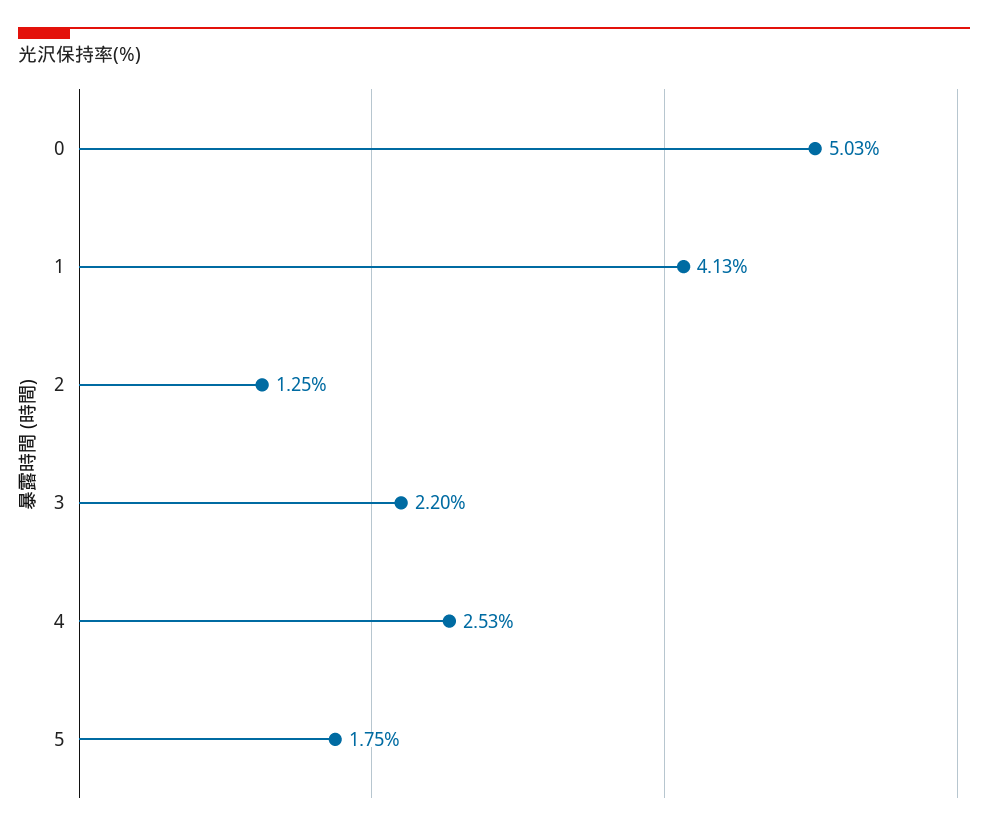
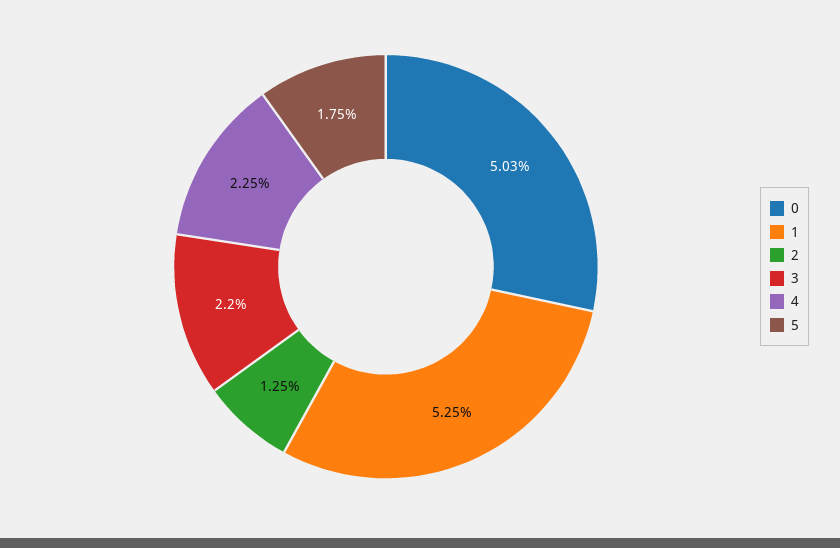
  {
    "0": 5.03,
-   "1": 4.13,
+   "1": 5.25,
    "2": 1.25,
    "3": 2.2,
-   "4": 2.53,
+   "4": 2.25,
    "5": 1.75
  }

